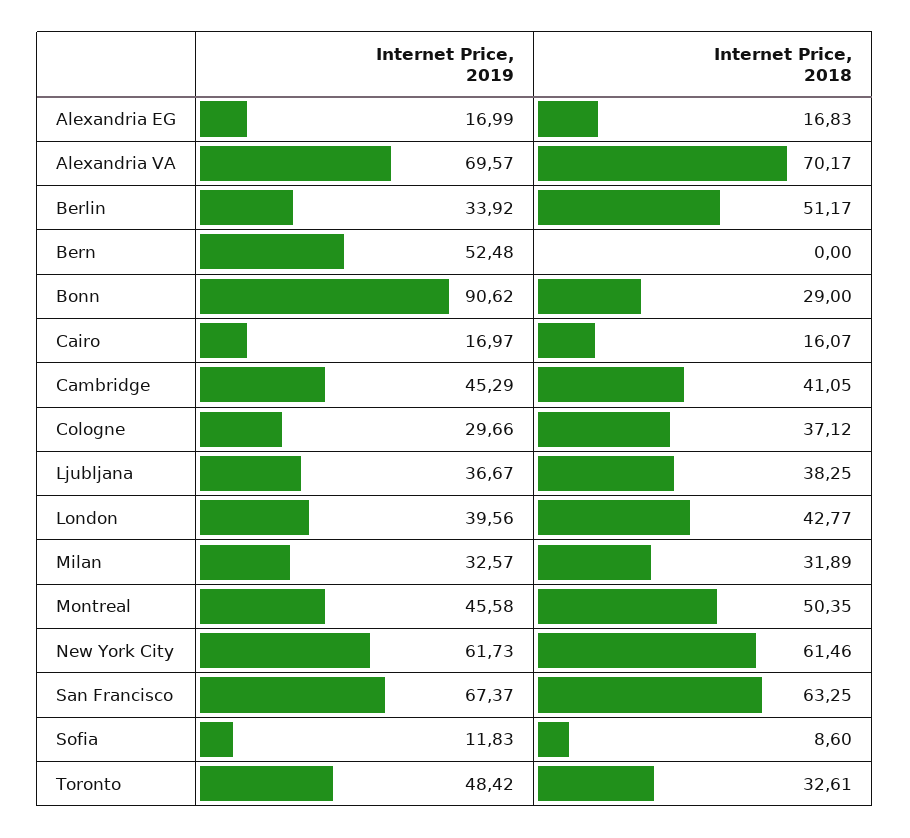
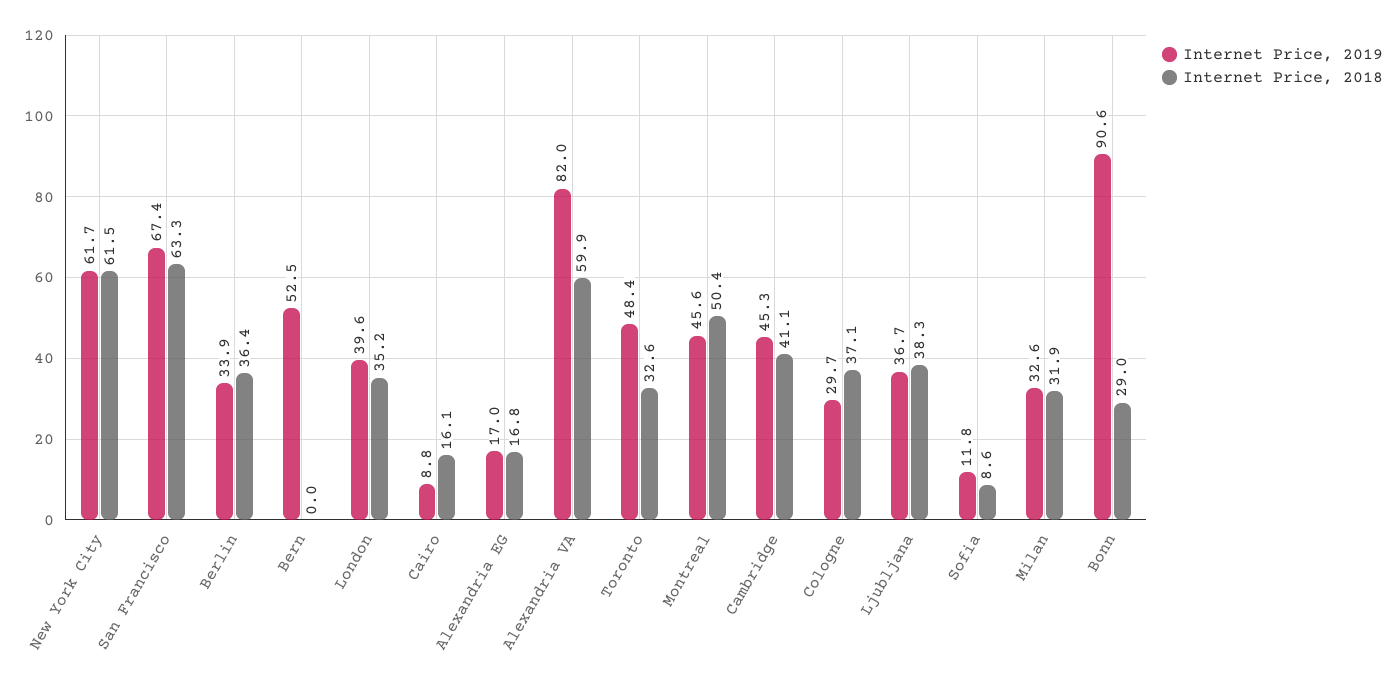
  {
    "Internet Price, 2019": {
      "Alexandria EG": 16.99,
-     "Alexandria VA": 69.57,
+     "Alexandria VA": 82,
      "Berlin": 33.92,
      "Bern": 52.48,
      "Bonn": 90.62,
-     "Cairo": 16.97,
+     "Cairo": 8.8,
      "Cambridge": 45.29,
      "Cologne": 29.66,
      "Ljubljana": 36.67,
      "London": 39.56,
      "Milan": 32.57,
      "Montreal": 45.58,
      "New York City": 61.73,
      "San Francisco": 67.37,
      "Sofia": 11.83,
      "Toronto": 48.42
    },
    "Internet Price, 2018": {
      "Alexandria EG": 16.83,
-     "Alexandria VA": 70.17,
+     "Alexandria VA": 59.9,
-     "Berlin": 51.17,
+     "Berlin": 36.4,
      "Bern": 0,
      "Bonn": 29,
      "Cairo": 16.07,
      "Cambridge": 41.05,
      "Cologne": 37.12,
      "Ljubljana": 38.25,
-     "London": 42.77,
+     "London": 35.2,
      "Milan": 31.89,
      "Montreal": 50.35,
      "New York City": 61.46,
      "San Francisco": 63.25,
      "Sofia": 8.6,
      "Toronto": 32.61
    }
  }

